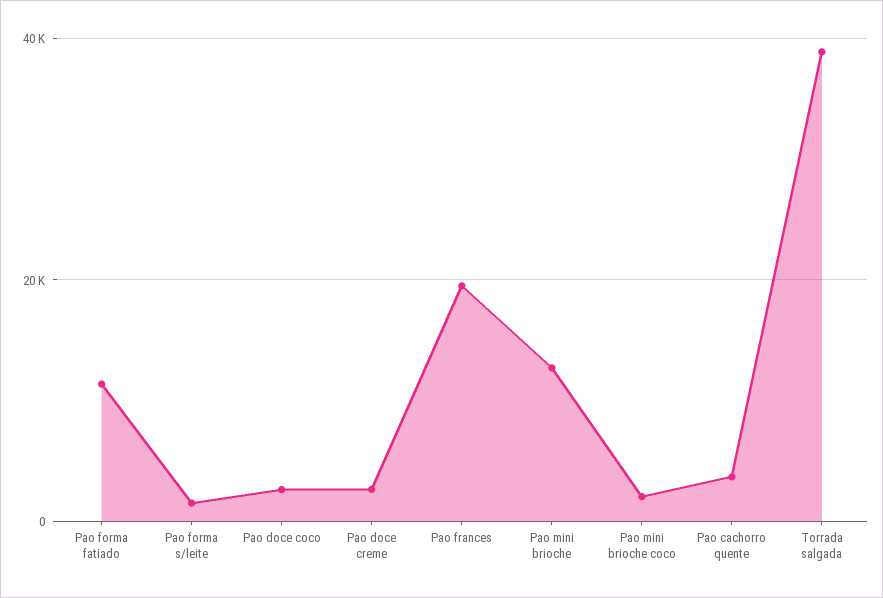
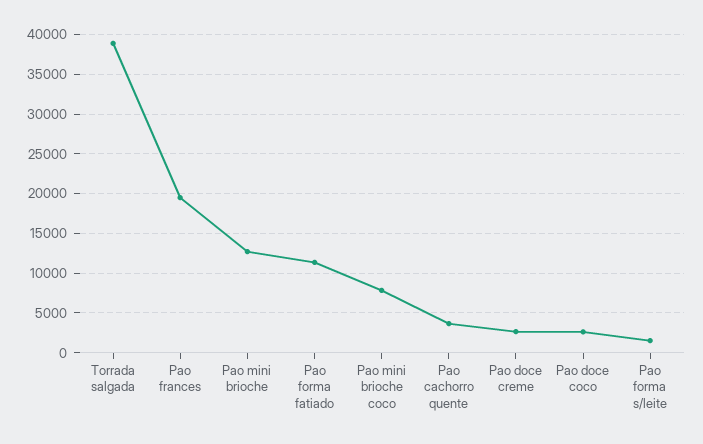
  {
    "Pao forma fatiado": 11000,
    "Pao forma s/leite": 2000,
    "Pao doce coco": 3000,
    "Pao doce creme": 3000,
    "Pao frances": 19000,
    "Pao mini brioche": 13000,
-   "Pao mini brioche coco": 2000,
+   "Pao mini brioche coco": 8000,
    "Pao cachorro quente": 4000,
    "Torrada salgada": 39000
  }

